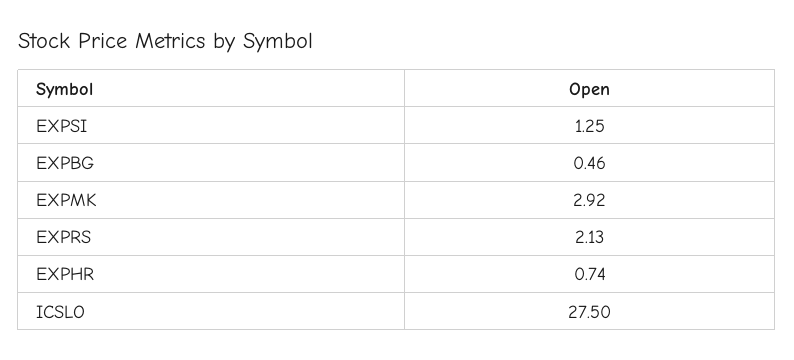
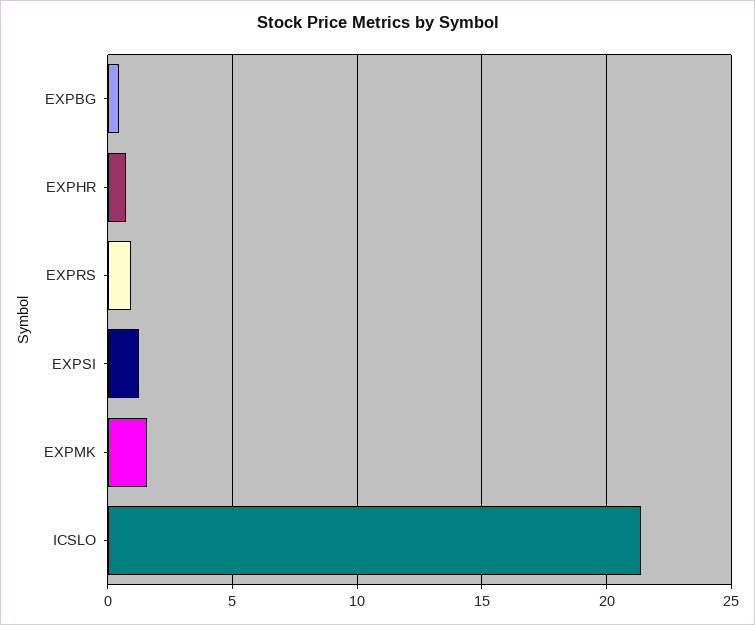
  {
    "EXPSI": 1.25,
    "EXPBG": 0.46,
-   "EXPMK": 2.92,
+   "EXPMK": 1.5,
-   "EXPRS": 2.13,
+   "EXPRS": 1,
    "EXPHR": 0.74,
-   "ICSLO": 27.5
+   "ICSLO": 21.5
  }

